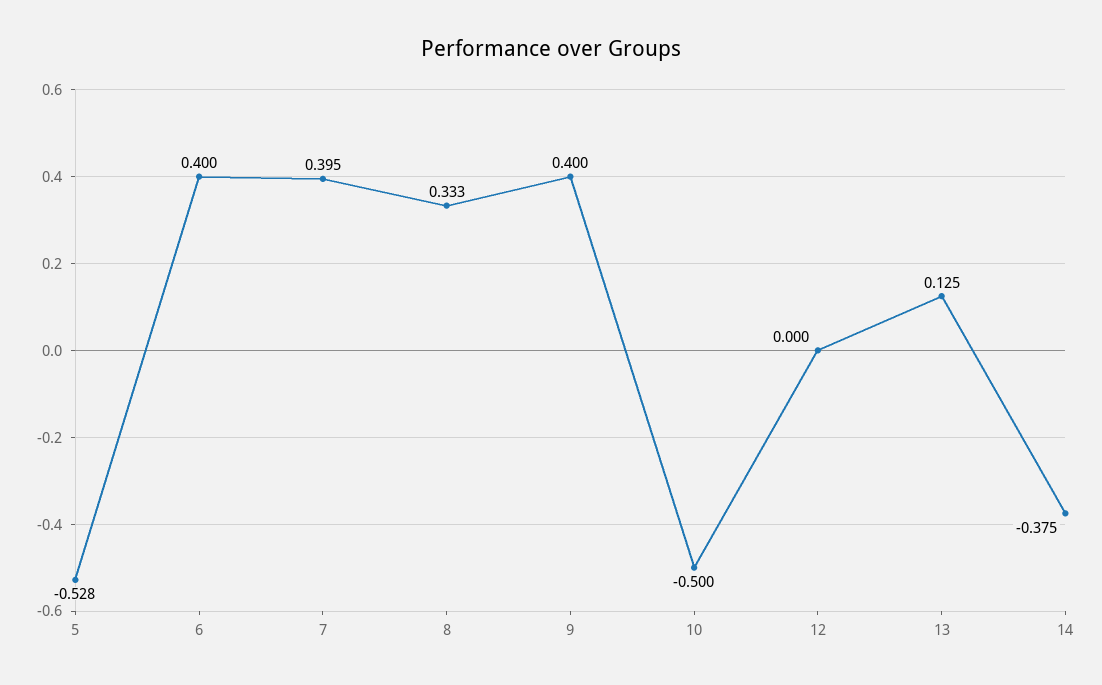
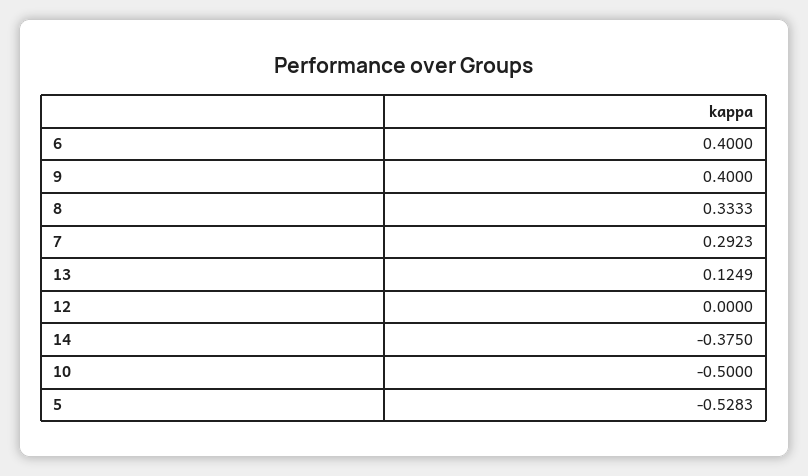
  {
    "5": -0.5283,
    "6": 0.4,
-   "7": 0.395,
+   "7": 0.2923,
    "8": 0.3333,
    "9": 0.4,
    "10": -0.5,
    "12": 0,
    "13": 0.1249,
    "14": -0.375
  }

